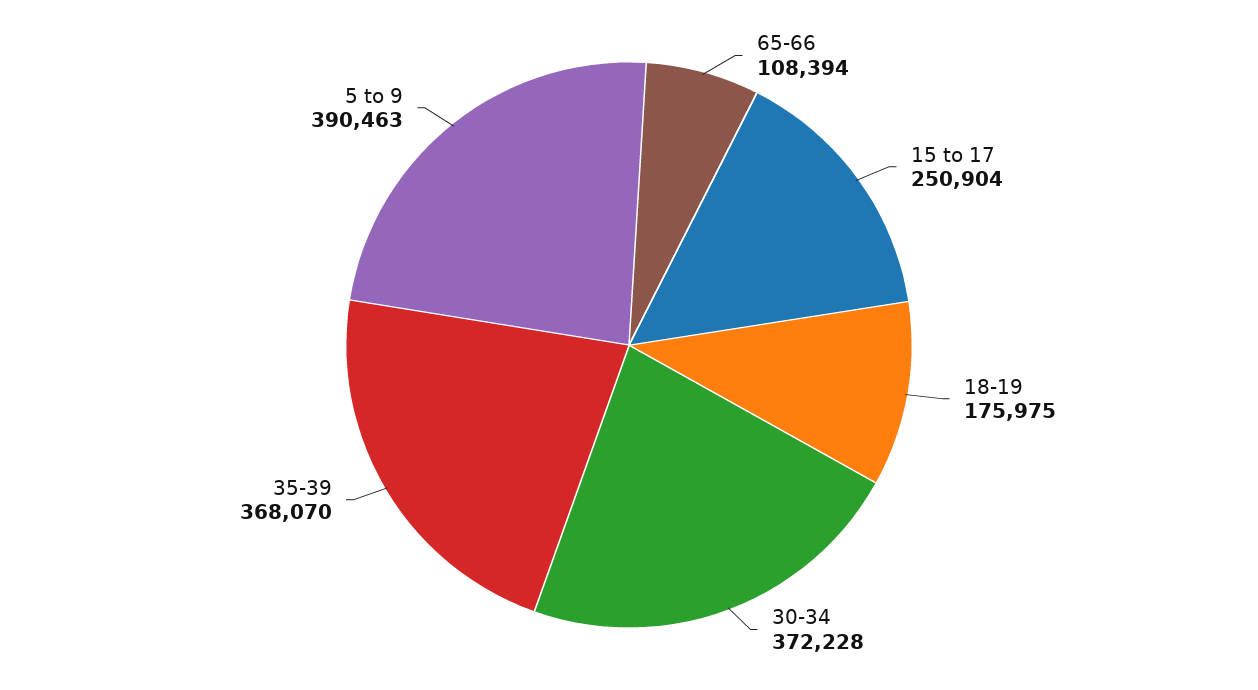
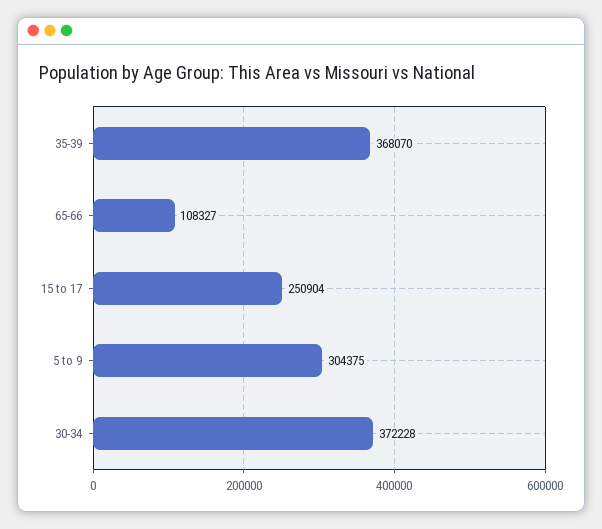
  {
-   "65-66": 108394,
+   "65-66": 108327,
    "15 to 17": 250904,
-   "18-19": 175975,
    "30-34": 372228,
    "35-39": 368070,
-   "5 to 9": 390463
+   "5 to 9": 304375
  }

